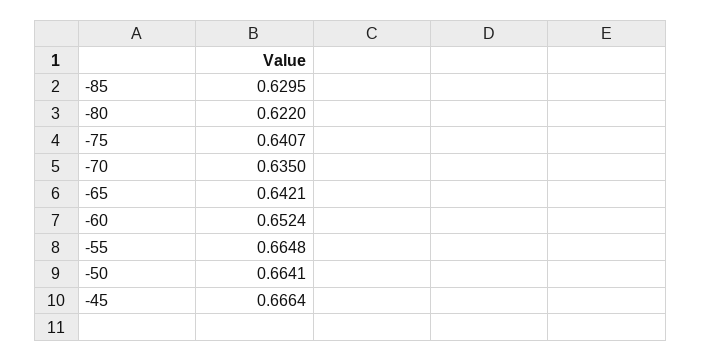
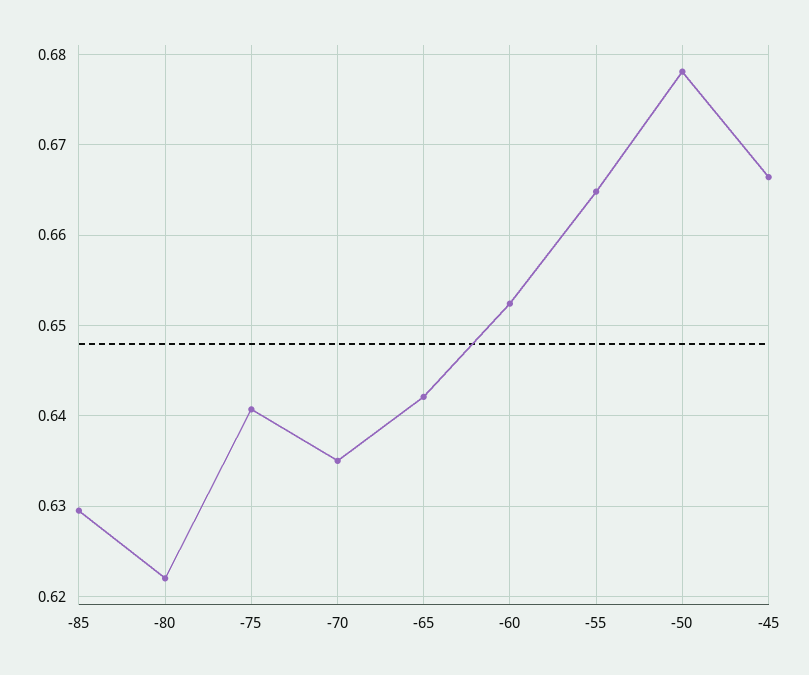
  {
    "-85": 0.6295,
    "-80": 0.622,
    "-75": 0.6407,
    "-70": 0.635,
    "-65": 0.6421,
    "-60": 0.6524,
    "-55": 0.6648,
-   "-50": 0.6641,
+   "-50": 0.678,
    "-45": 0.6664
  }

